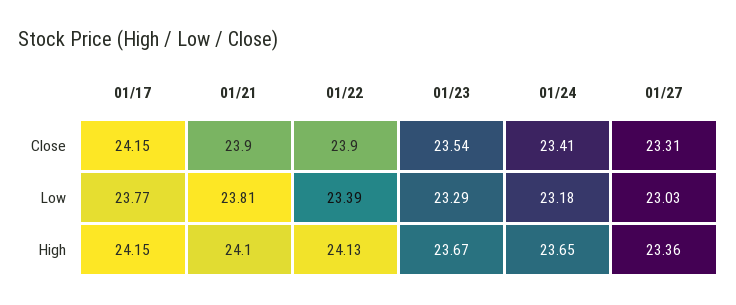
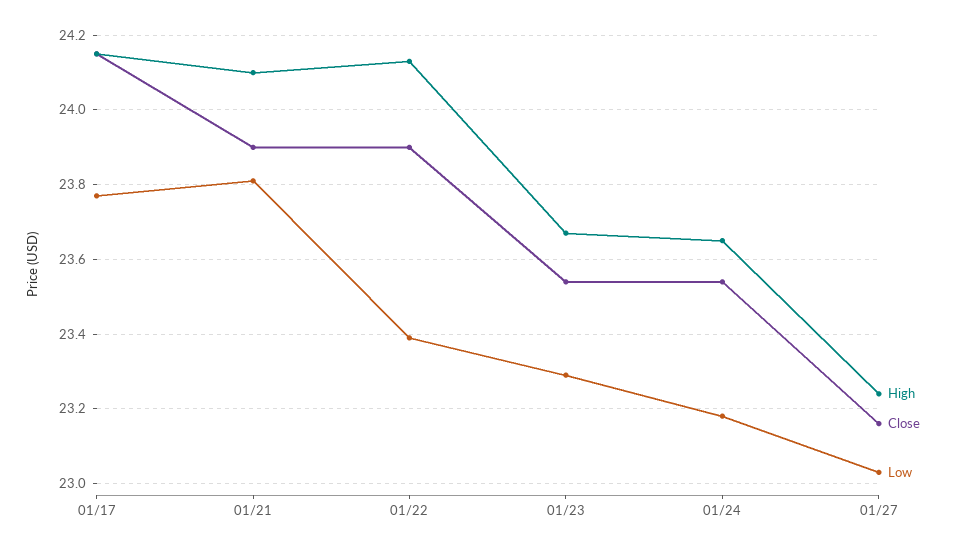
  {
    "Close": {
      "01/17": 24.15,
      "01/21": 23.9,
      "01/22": 23.9,
      "01/23": 23.54,
-     "01/24": 23.41,
+     "01/24": 23.55,
-     "01/27": 23.31
+     "01/27": 23.15
    },
    "Low": {
      "01/17": 23.77,
      "01/21": 23.81,
      "01/22": 23.39,
      "01/23": 23.29,
      "01/24": 23.18,
      "01/27": 23.03
    },
    "High": {
      "01/17": 24.15,
      "01/21": 24.1,
      "01/22": 24.13,
      "01/23": 23.67,
      "01/24": 23.65,
-     "01/27": 23.36
+     "01/27": 23.25
    }
  }

